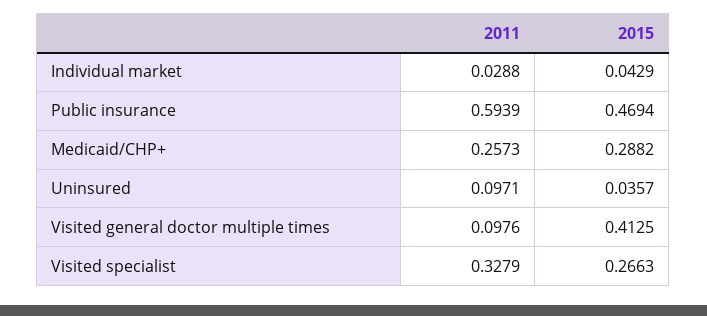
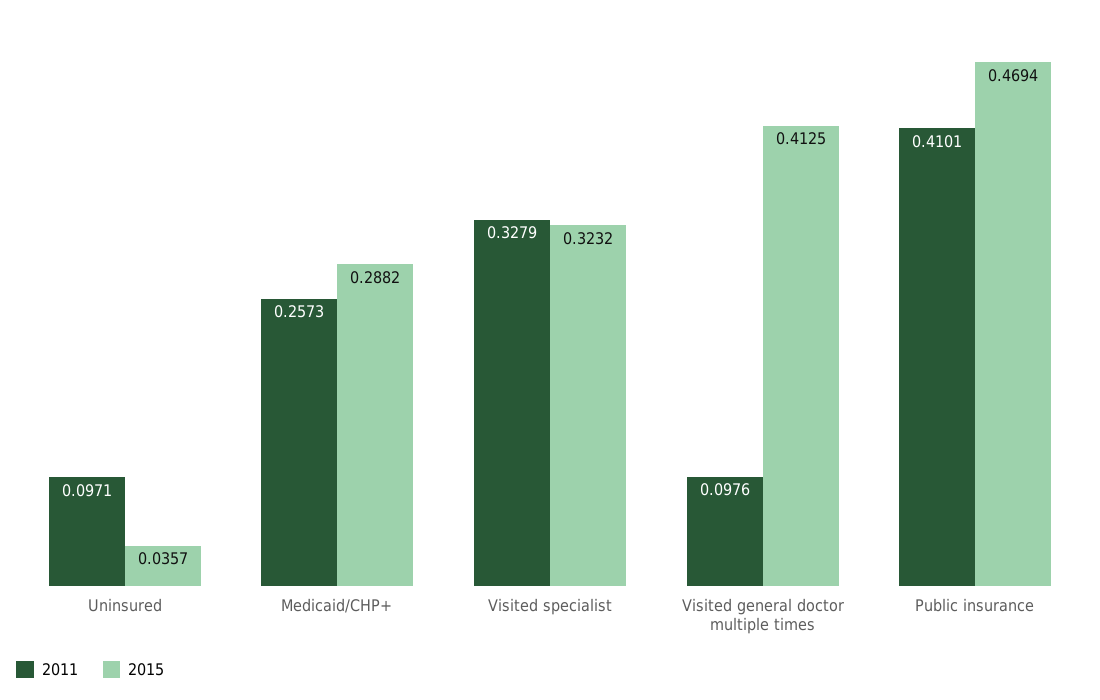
  {
    "2011": {
-     "Individual market": 0.0288,
-     "Public insurance": 0.5939,
+     "Public insurance": 0.4101,
      "Medicaid/CHP+": 0.2573,
      "Uninsured": 0.0971,
      "Visited general doctor multiple times": 0.0976,
      "Visited specialist": 0.3279
    },
    "2015": {
-     "Individual market": 0.0429,
      "Public insurance": 0.4694,
      "Medicaid/CHP+": 0.2882,
      "Uninsured": 0.0357,
      "Visited general doctor multiple times": 0.4125,
-     "Visited specialist": 0.2663
+     "Visited specialist": 0.3232
    }
  }

